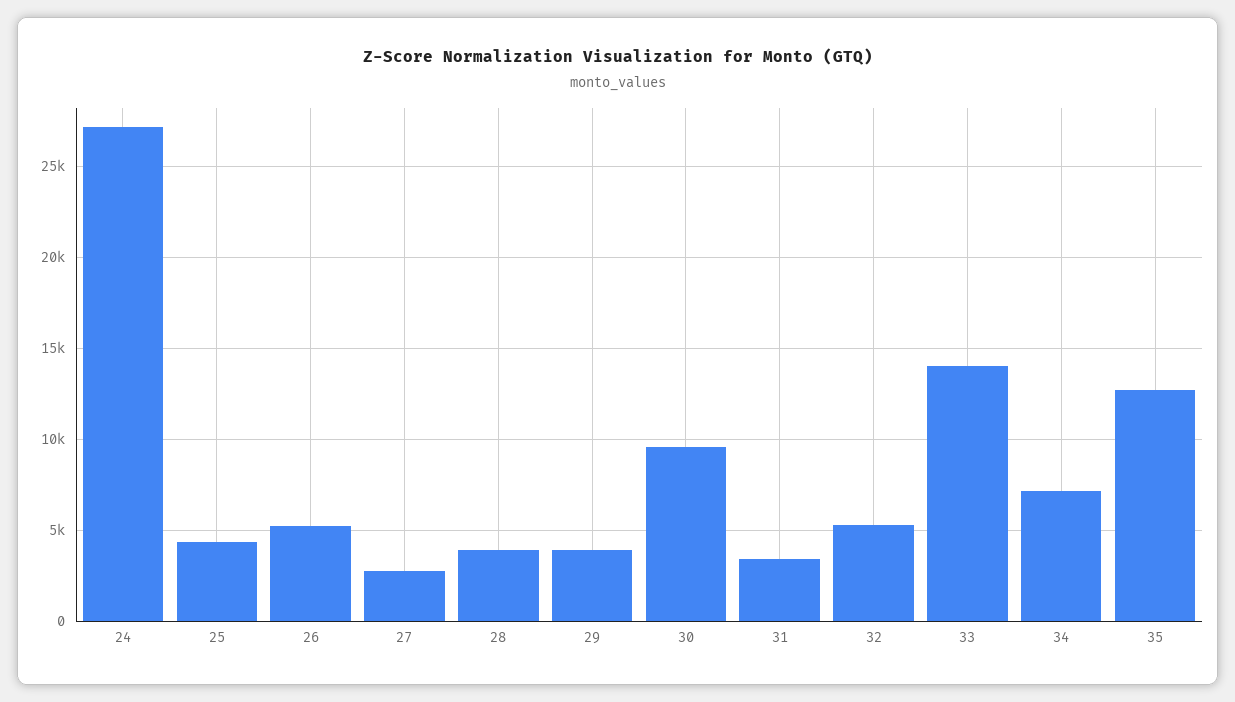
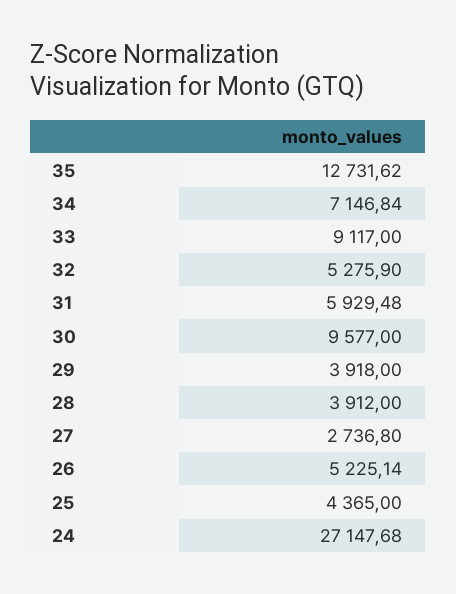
  {
    "24": 27147.68,
    "25": 4365,
    "26": 5225.14,
    "27": 2736.8,
    "28": 3912,
    "29": 3918,
    "30": 9577,
-   "31": 3500,
+   "31": 5929.48,
    "32": 5275.9,
-   "33": 14000,
+   "33": 9117,
    "34": 7146.84,
    "35": 12731.62
  }

